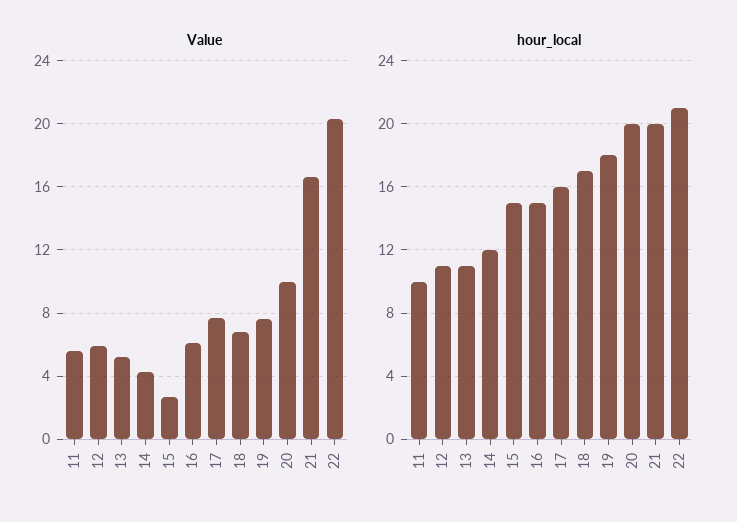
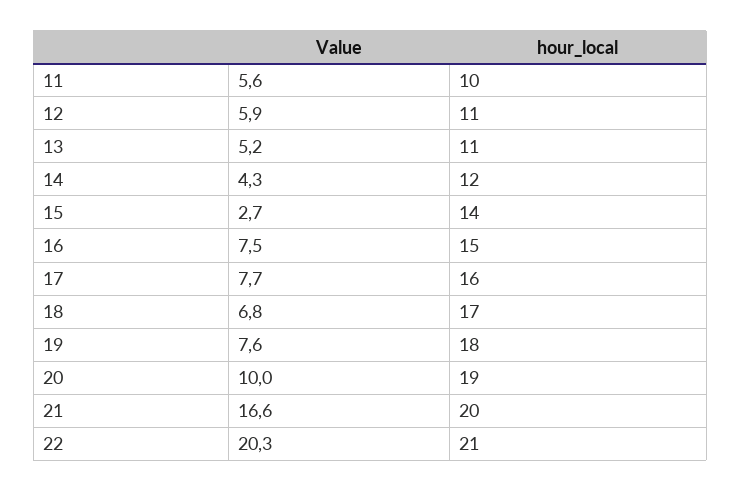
  {
    "Value": {
      "11": 5.6,
      "12": 5.9,
      "13": 5.2,
      "14": 4.3,
      "15": 2.7,
-     "16": 6,
+     "16": 7.5,
      "17": 7.7,
      "18": 6.8,
      "19": 7.6,
      "20": 10,
      "21": 16.6,
      "22": 20.3
    },
    "hour_local": {
      "11": 10,
      "12": 11,
      "13": 11,
      "14": 12,
-     "15": 15,
+     "15": 14,
      "16": 15,
      "17": 16,
      "18": 17,
      "19": 18,
-     "20": 20,
+     "20": 19,
      "21": 20,
      "22": 21
    }
  }

